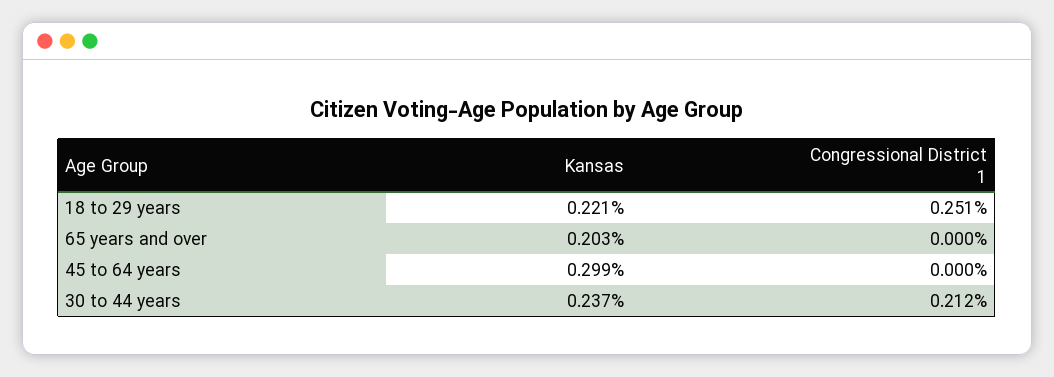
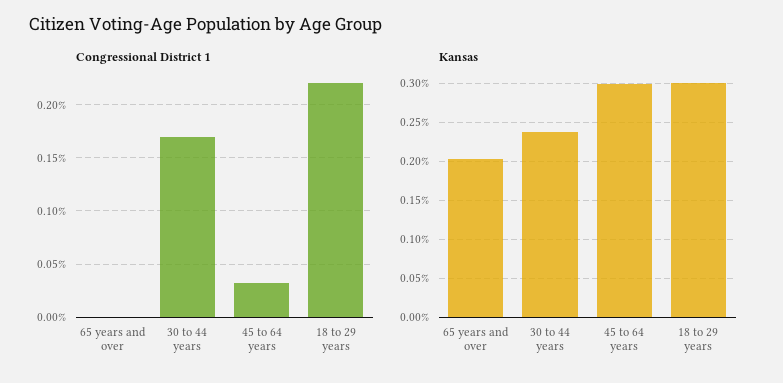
  {
    "Kansas": {
-     "18 to 29 years": 0.221,
+     "18 to 29 years": 0.3,
      "65 years and over": 0.203,
      "45 to 64 years": 0.299,
      "30 to 44 years": 0.237
    },
    "Congressional District 1": {
-     "18 to 29 years": 0.251,
+     "18 to 29 years": 0.22,
      "65 years and over": 0,
-     "45 to 64 years": 0,
+     "45 to 64 years": 0.03,
-     "30 to 44 years": 0.212
+     "30 to 44 years": 0.17
    }
  }

